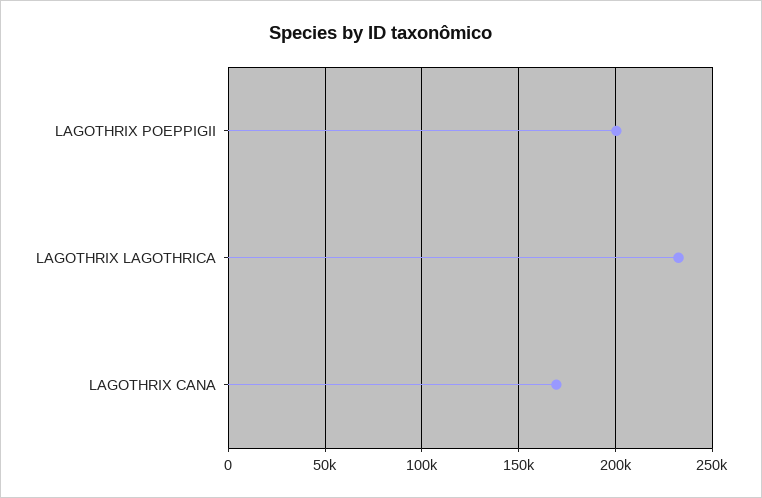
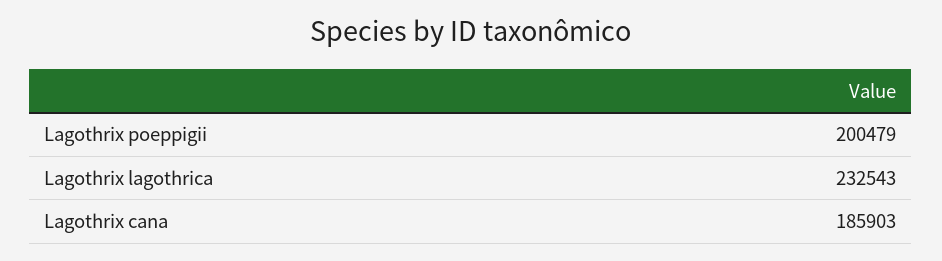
  {
    "LAGOTHRIX POEPPIGII": 200479,
    "LAGOTHRIX LAGOTHRICA": 232543,
-   "LAGOTHRIX CANA": 170000
+   "LAGOTHRIX CANA": 185903
  }

